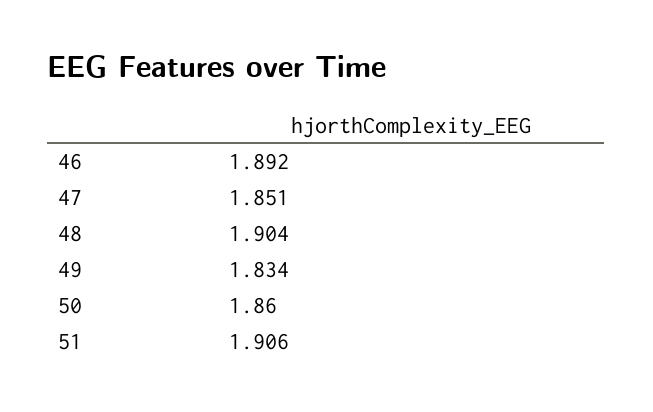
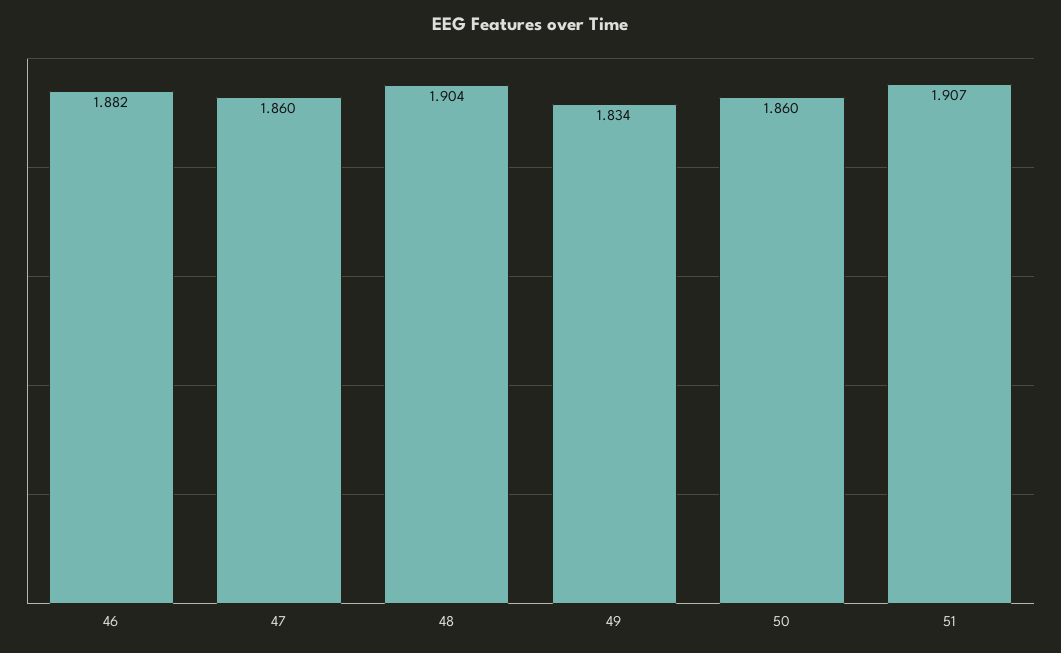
  {
-   "46": 1.892,
+   "46": 1.882,
-   "47": 1.851,
+   "47": 1.86,
    "48": 1.904,
    "49": 1.834,
    "50": 1.86,
-   "51": 1.906
+   "51": 1.907
  }

